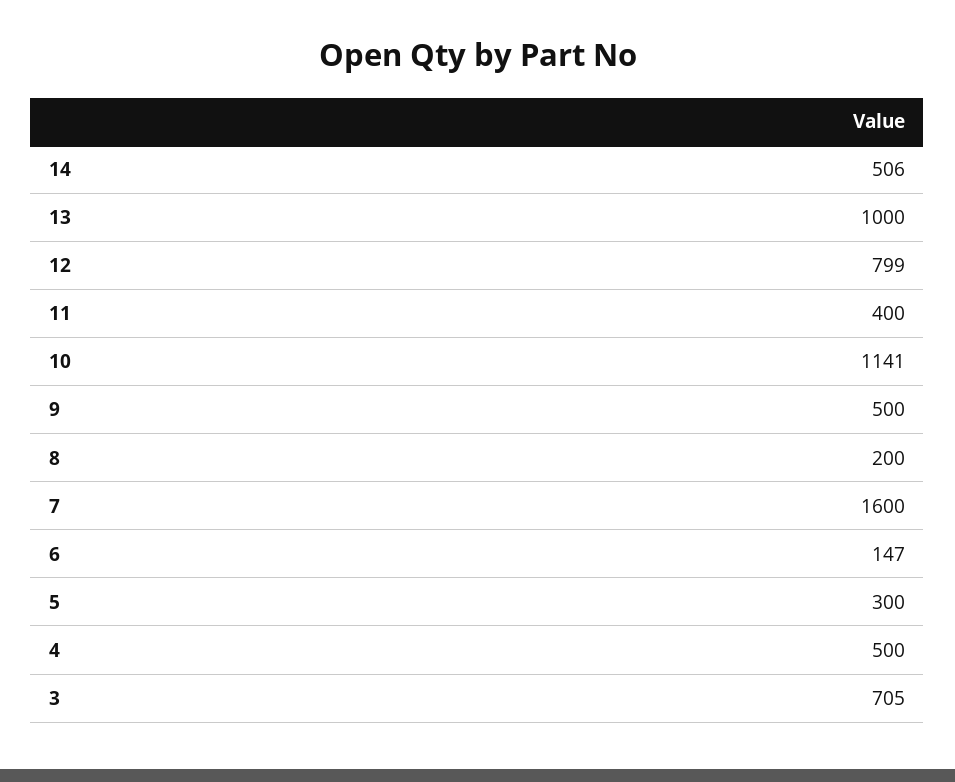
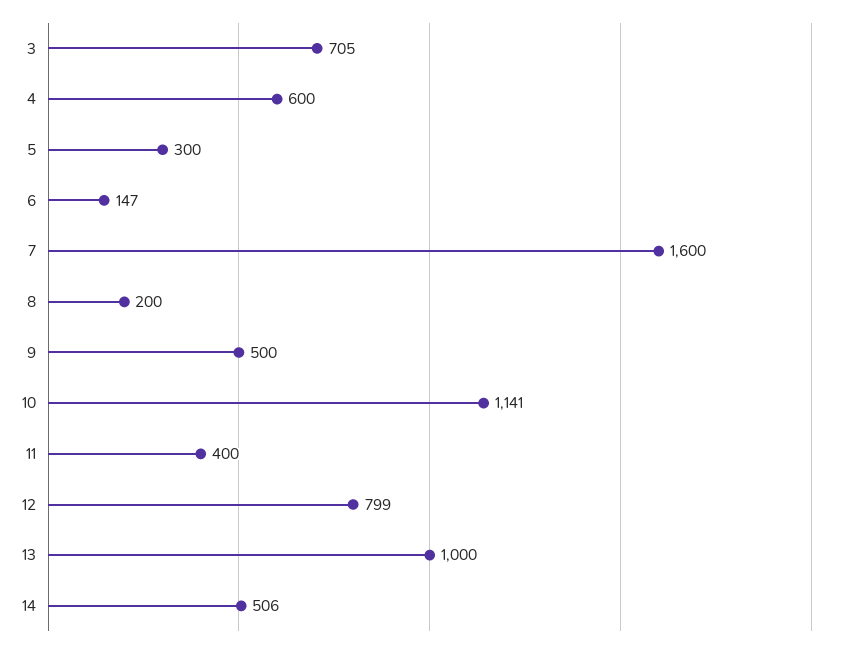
  {
    "14": 506,
    "13": 1000,
    "12": 799,
    "11": 400,
    "10": 1141,
    "9": 500,
    "8": 200,
    "7": 1600,
    "6": 147,
    "5": 300,
-   "4": 500,
+   "4": 600,
    "3": 705
  }

